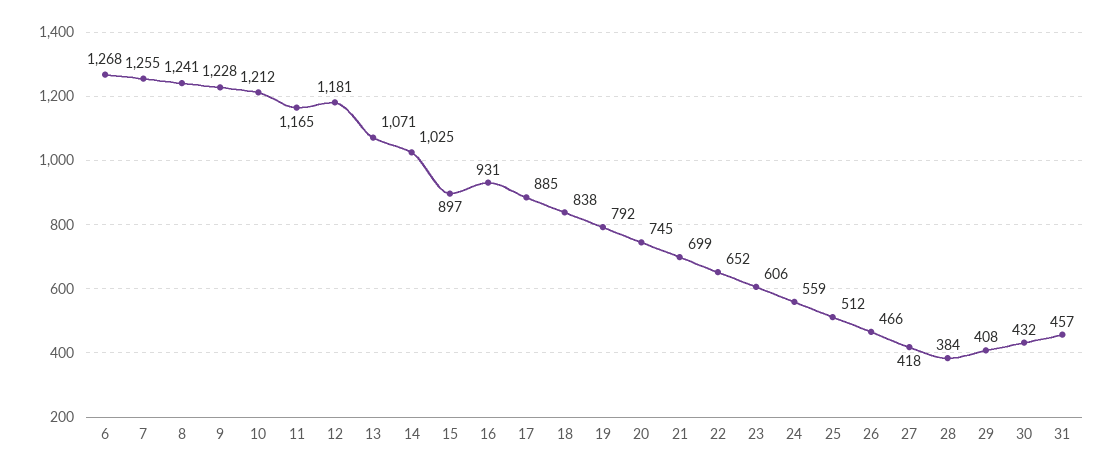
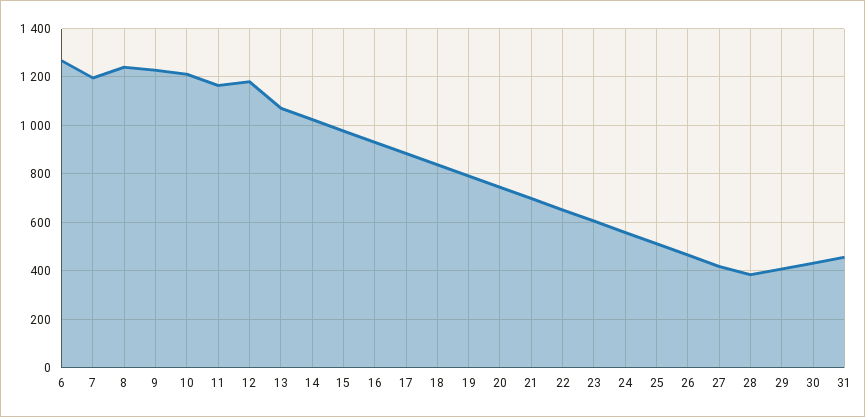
  {
    "6": 1268,
-   "7": 1255,
+   "7": 1200,
    "8": 1241,
    "9": 1228,
    "10": 1212,
    "11": 1165,
    "12": 1181,
    "13": 1071,
    "14": 1025,
-   "15": 897,
+   "15": 975,
    "16": 931,
    "17": 885,
    "18": 838,
    "19": 792,
    "20": 745,
    "21": 699,
    "22": 652,
    "23": 606,
    "24": 559,
    "25": 512,
    "26": 466,
    "27": 418,
    "28": 384,
    "29": 408,
    "30": 432,
    "31": 457
  }

